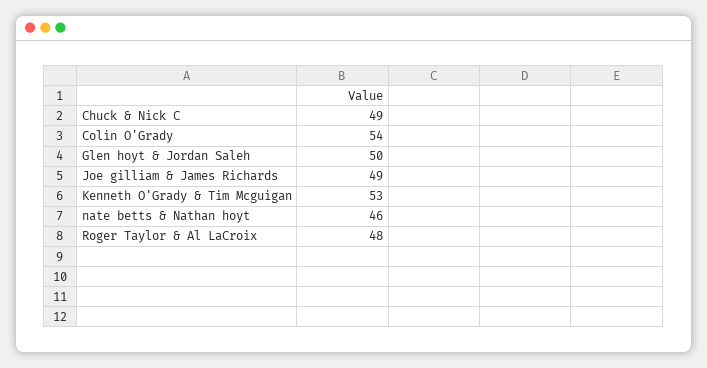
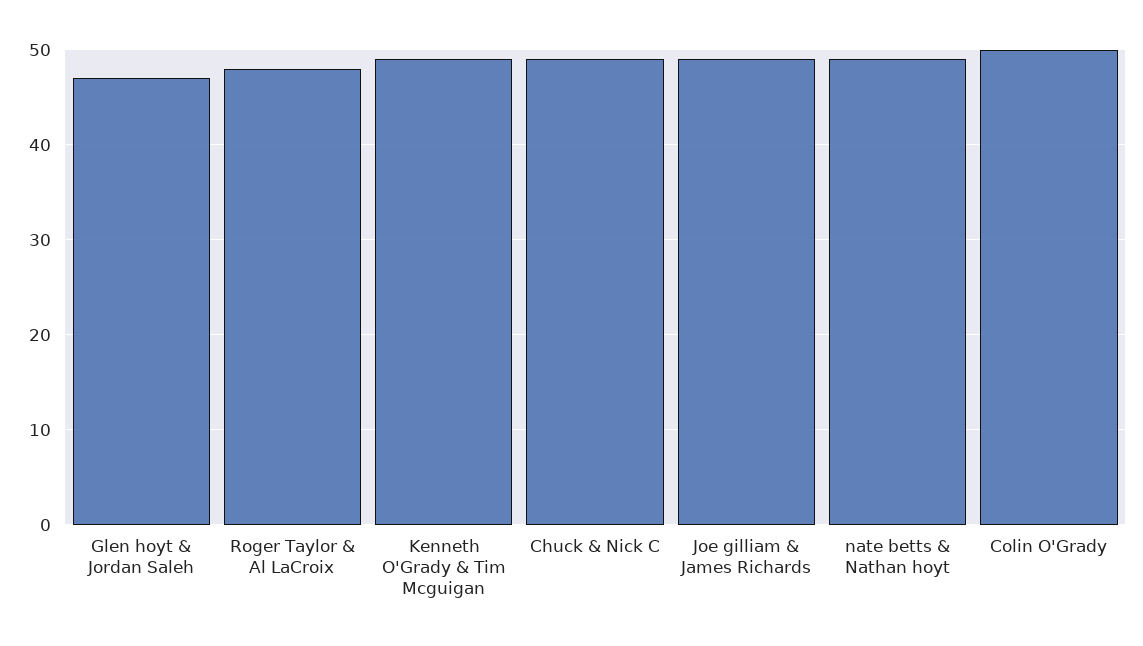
  {
    "Chuck & Nick C": 49,
-   "Colin O'Grady": 54,
+   "Colin O'Grady": 50,
-   "Glen hoyt & Jordan Saleh": 50,
+   "Glen hoyt & Jordan Saleh": 47,
    "Joe gilliam & James Richards": 49,
-   "Kenneth O'Grady & Tim Mcguigan": 53,
+   "Kenneth O'Grady & Tim Mcguigan": 49,
-   "nate betts & Nathan hoyt": 46,
+   "nate betts & Nathan hoyt": 49,
    "Roger Taylor & Al LaCroix": 48
  }

